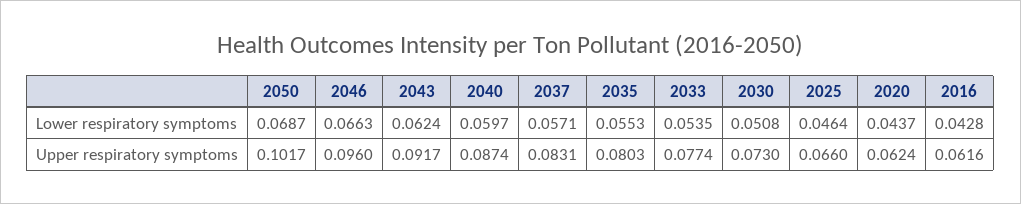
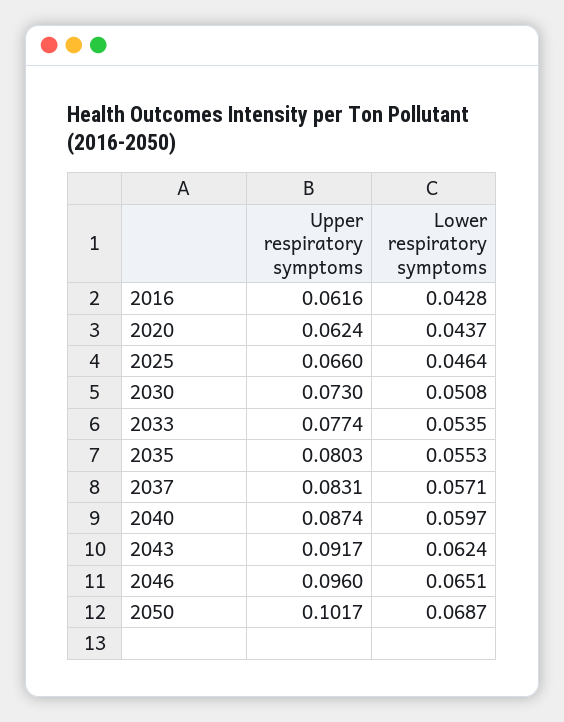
  {
    "2050": {
      "Lower respiratory symptoms": 0.0687,
      "Upper respiratory symptoms": 0.1017
    },
    "2046": {
-     "Lower respiratory symptoms": 0.0663,
+     "Lower respiratory symptoms": 0.0651,
      "Upper respiratory symptoms": 0.096
    },
    "2043": {
      "Lower respiratory symptoms": 0.0624,
      "Upper respiratory symptoms": 0.0917
    },
    "2040": {
      "Lower respiratory symptoms": 0.0597,
      "Upper respiratory symptoms": 0.0874
    },
    "2037": {
      "Lower respiratory symptoms": 0.0571,
      "Upper respiratory symptoms": 0.0831
    },
    "2035": {
      "Lower respiratory symptoms": 0.0553,
      "Upper respiratory symptoms": 0.0803
    },
    "2033": {
      "Lower respiratory symptoms": 0.0535,
      "Upper respiratory symptoms": 0.0774
    },
    "2030": {
      "Lower respiratory symptoms": 0.0508,
      "Upper respiratory symptoms": 0.073
    },
    "2025": {
      "Lower respiratory symptoms": 0.0464,
      "Upper respiratory symptoms": 0.066
    },
    "2020": {
      "Lower respiratory symptoms": 0.0437,
      "Upper respiratory symptoms": 0.0624
    },
    "2016": {
      "Lower respiratory symptoms": 0.0428,
      "Upper respiratory symptoms": 0.0616
    }
  }

